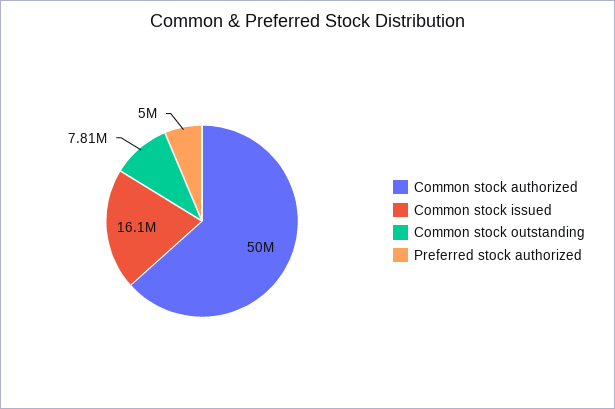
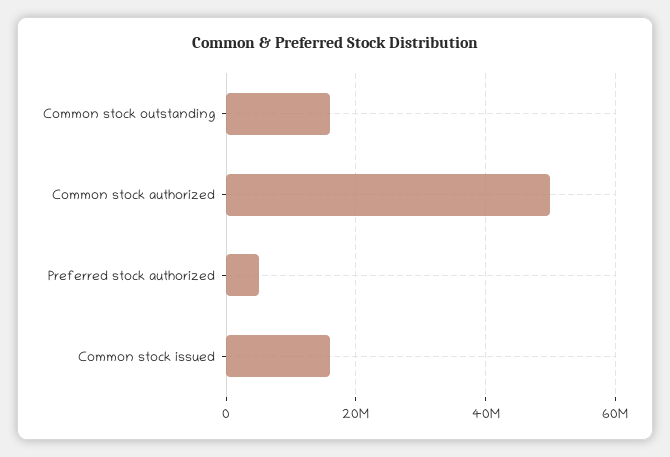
  {
    "Common stock authorized": 50000000,
    "Common stock issued": 16100000,
-   "Common stock outstanding": 7810000,
+   "Common stock outstanding": 16000000,
    "Preferred stock authorized": 5000000
  }

